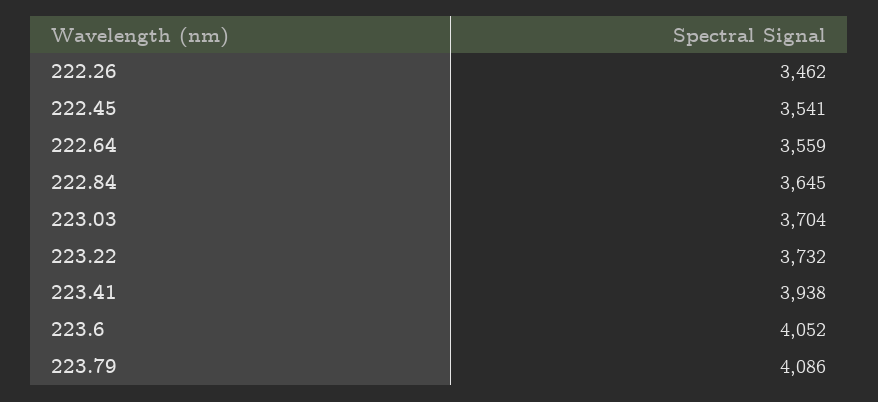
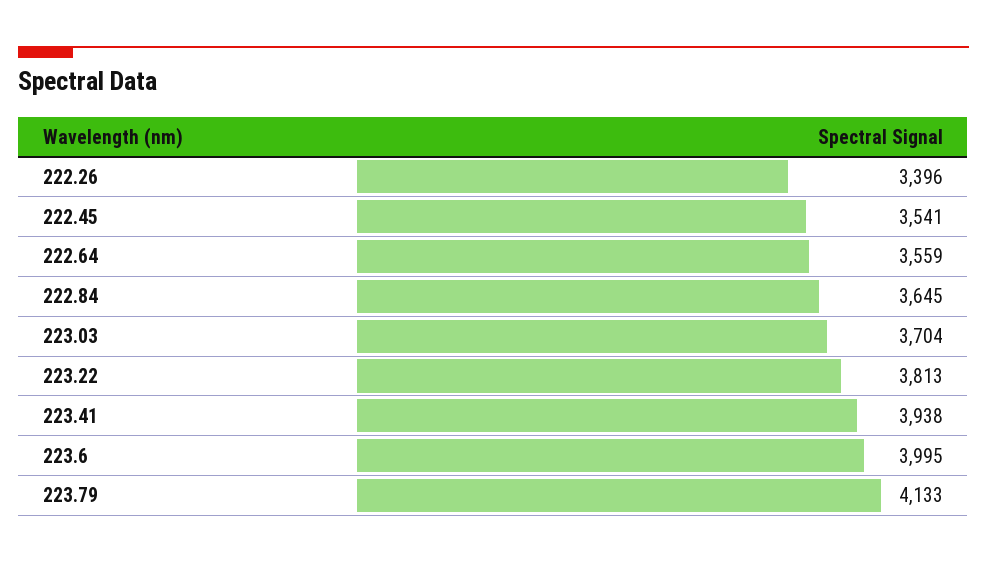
  {
-   "222.26": 3462,
+   "222.26": 3396,
    "222.45": 3541,
    "222.64": 3559,
    "222.84": 3645,
    "223.03": 3704,
-   "223.22": 3732,
+   "223.22": 3813,
    "223.41": 3938,
-   "223.6": 4052,
+   "223.6": 3995,
-   "223.79": 4086
+   "223.79": 4133
  }

